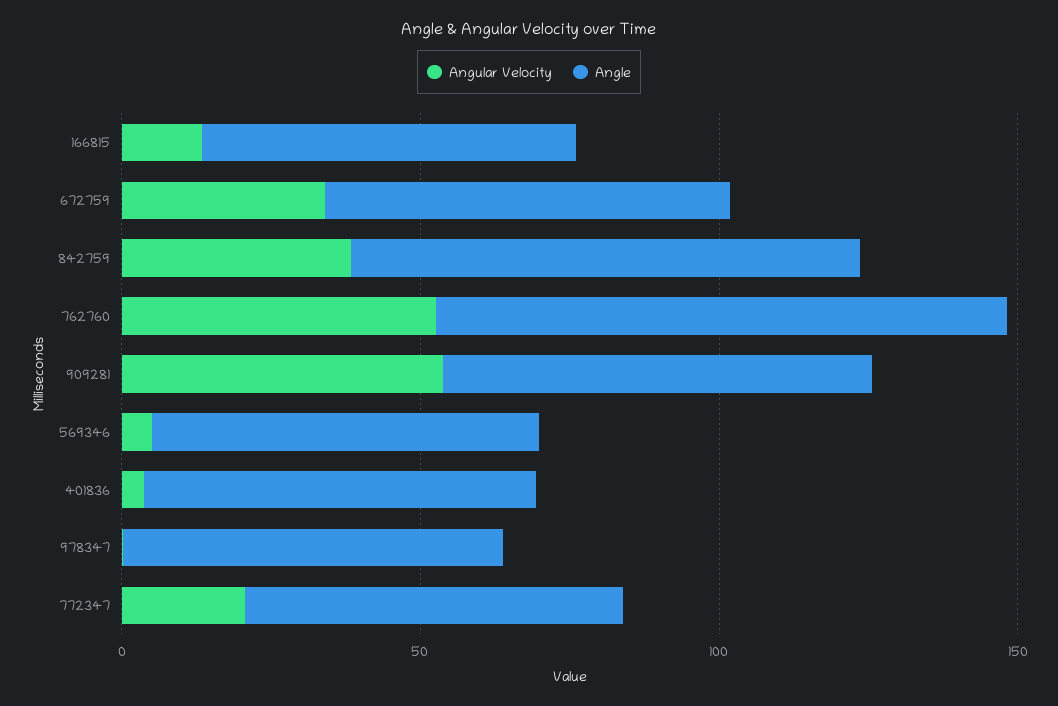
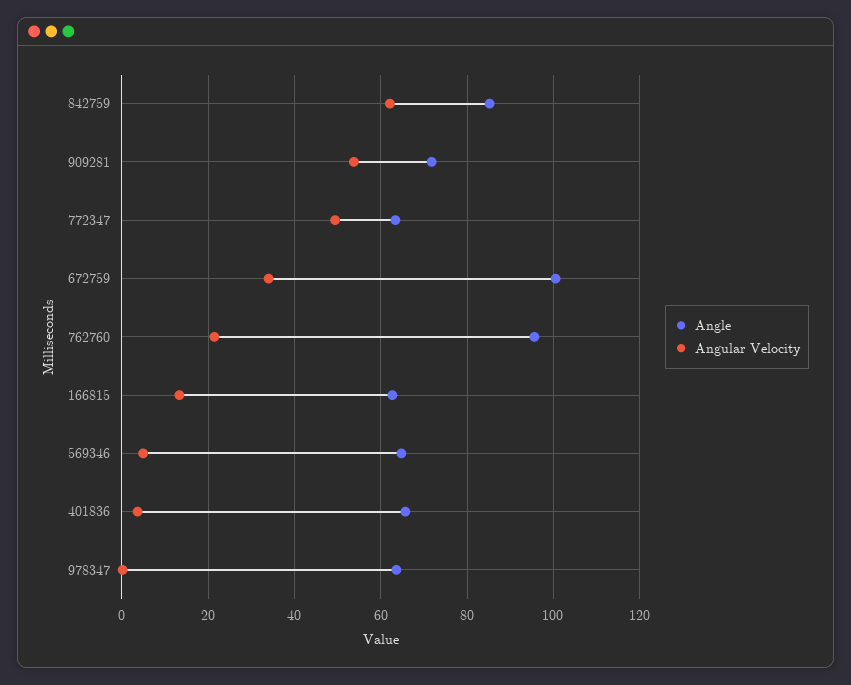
  {
    "Angular Velocity": {
      "166815": 14,
      "672759": 34,
-     "842759": 40,
+     "842759": 62,
-     "762760": 50,
+     "762760": 22,
      "909281": 54,
      "569346": 4,
      "401836": 4,
      "978347": 0,
-     "772347": 20
+     "772347": 50
    },
    "Angle": {
      "166815": 62,
-     "672759": 70,
+     "672759": 100,
      "842759": 86,
      "762760": 96,
      "909281": 72,
      "569346": 64,
      "401836": 66,
      "978347": 64,
      "772347": 64
    }
  }

